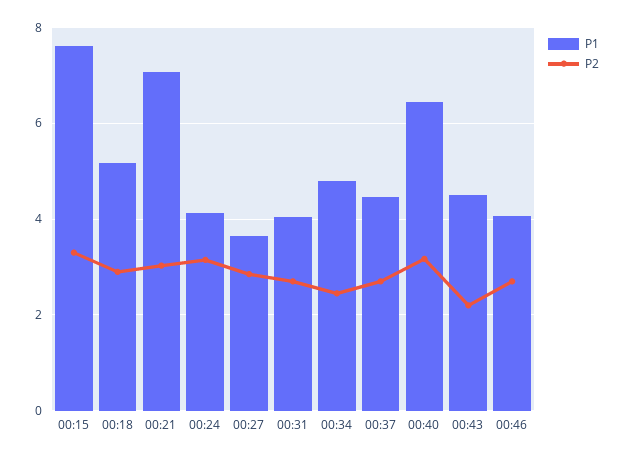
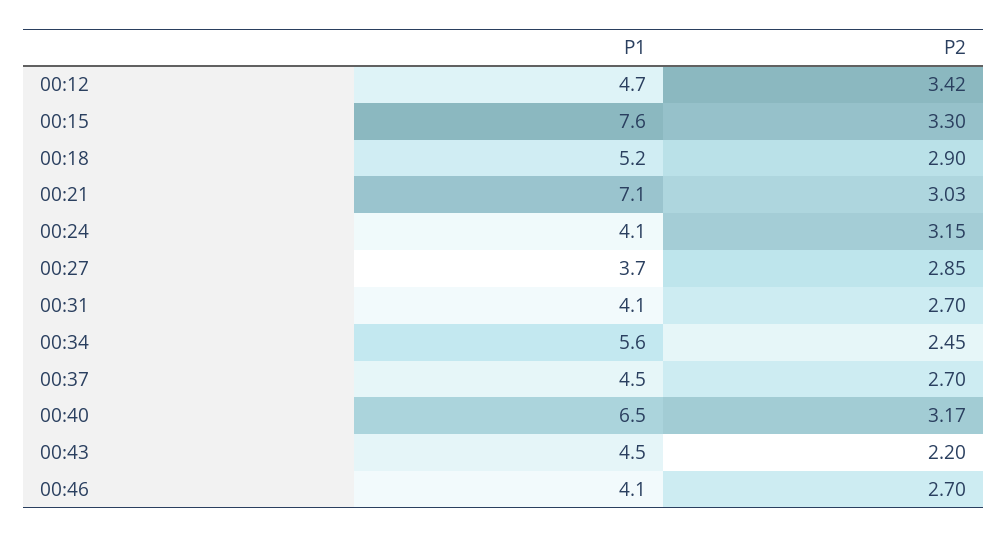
  {
    "P1": {
      "00:15": 7.6,
      "00:18": 5.2,
      "00:21": 7.1,
      "00:24": 4.1,
      "00:27": 3.7,
      "00:31": 4.1,
-     "00:34": 4.8,
+     "00:34": 5.6,
      "00:37": 4.5,
      "00:40": 6.5,
      "00:43": 4.5,
-     "00:46": 4.1
+     "00:46": 4.1,
+     "00:12": 4.7
    },
    "P2": {
      "00:15": 3.3,
      "00:18": 2.9,
      "00:21": 3.03,
      "00:24": 3.15,
      "00:27": 2.85,
      "00:31": 2.7,
      "00:34": 2.45,
      "00:37": 2.7,
      "00:40": 3.17,
      "00:43": 2.2,
-     "00:46": 2.7
+     "00:46": 2.7,
+     "00:12": 3.42
    }
  }

